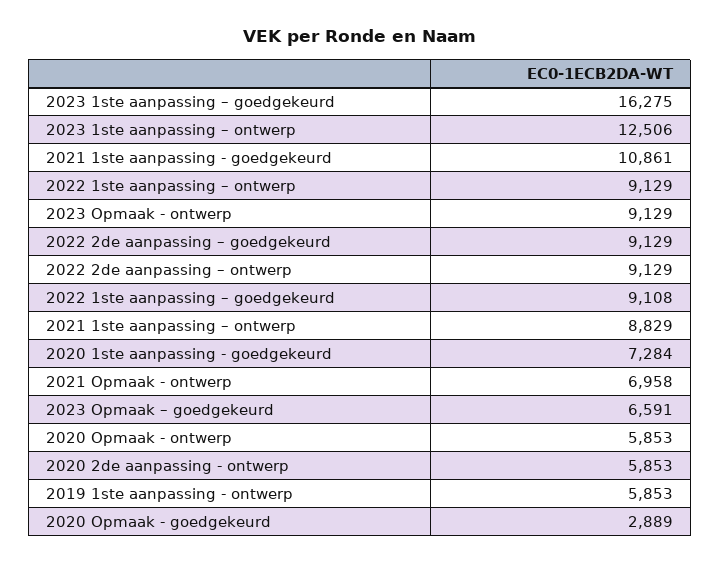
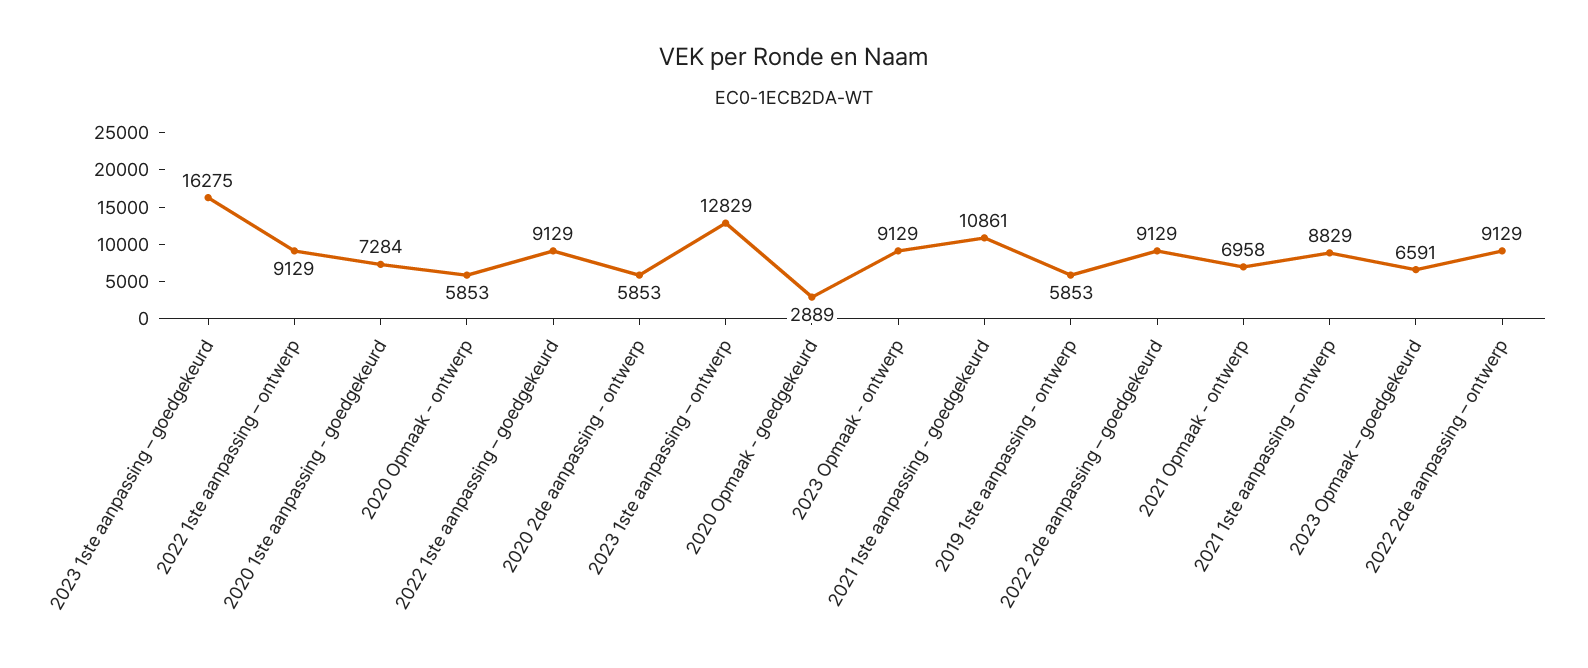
  {
    "2023 1ste aanpassing – goedgekeurd": 16275,
-   "2023 1ste aanpassing – ontwerp": 12506,
+   "2023 1ste aanpassing – ontwerp": 12829,
    "2021 1ste aanpassing - goedgekeurd": 10861,
    "2022 1ste aanpassing – ontwerp": 9129,
    "2023 Opmaak - ontwerp": 9129,
    "2022 2de aanpassing – goedgekeurd": 9129,
    "2022 2de aanpassing – ontwerp": 9129,
-   "2022 1ste aanpassing – goedgekeurd": 9108,
+   "2022 1ste aanpassing – goedgekeurd": 9129,
    "2021 1ste aanpassing – ontwerp": 8829,
    "2020 1ste aanpassing - goedgekeurd": 7284,
    "2021 Opmaak - ontwerp": 6958,
    "2023 Opmaak – goedgekeurd": 6591,
    "2020 Opmaak - ontwerp": 5853,
    "2020 2de aanpassing - ontwerp": 5853,
    "2019 1ste aanpassing - ontwerp": 5853,
    "2020 Opmaak - goedgekeurd": 2889
  }

